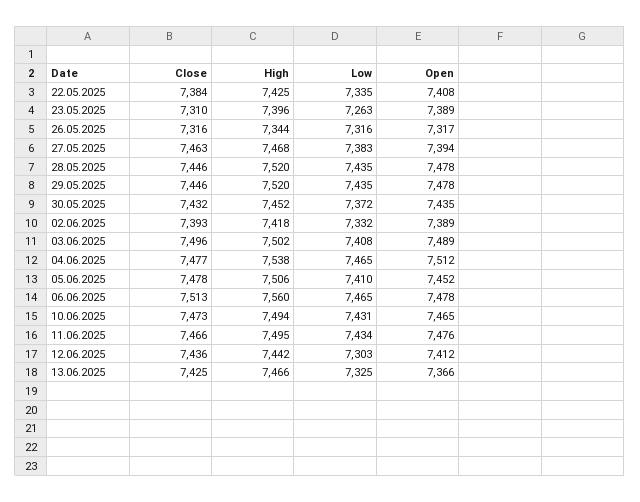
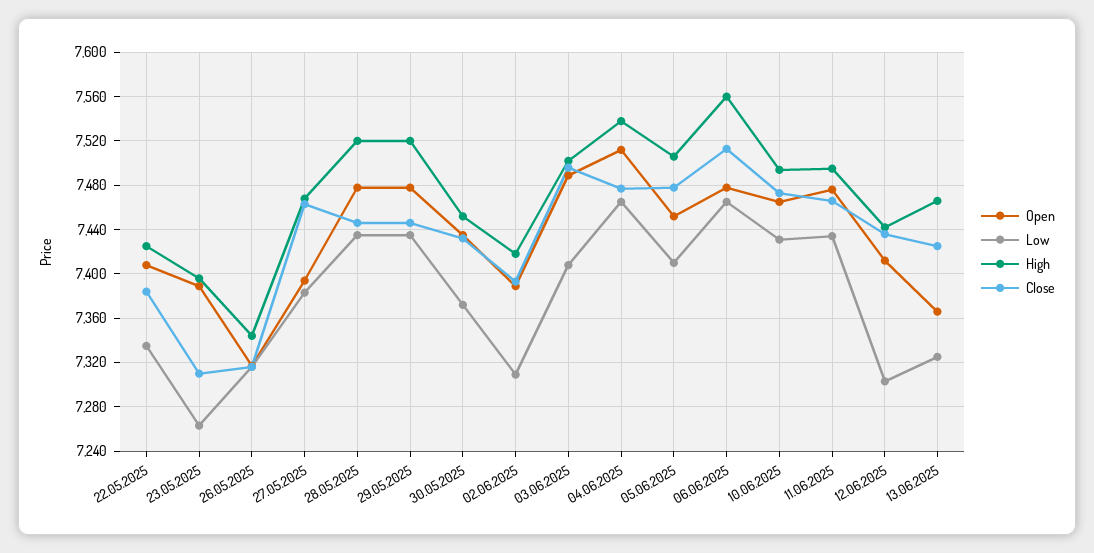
  {
    "Close": {
      "22.05.2025": 7384,
      "23.05.2025": 7310,
      "26.05.2025": 7316,
      "27.05.2025": 7463,
      "28.05.2025": 7446,
      "29.05.2025": 7446,
      "30.05.2025": 7432,
      "02.06.2025": 7393,
      "03.06.2025": 7496,
      "04.06.2025": 7477,
      "05.06.2025": 7478,
      "06.06.2025": 7513,
      "10.06.2025": 7473,
      "11.06.2025": 7466,
      "12.06.2025": 7436,
      "13.06.2025": 7425
    },
    "High": {
      "22.05.2025": 7425,
      "23.05.2025": 7396,
      "26.05.2025": 7344,
      "27.05.2025": 7468,
      "28.05.2025": 7520,
      "29.05.2025": 7520,
      "30.05.2025": 7452,
      "02.06.2025": 7418,
      "03.06.2025": 7502,
      "04.06.2025": 7538,
      "05.06.2025": 7506,
      "06.06.2025": 7560,
      "10.06.2025": 7494,
      "11.06.2025": 7495,
      "12.06.2025": 7442,
      "13.06.2025": 7466
    },
    "Low": {
      "22.05.2025": 7335,
      "23.05.2025": 7263,
      "26.05.2025": 7316,
      "27.05.2025": 7383,
      "28.05.2025": 7435,
      "29.05.2025": 7435,
      "30.05.2025": 7372,
-     "02.06.2025": 7332,
+     "02.06.2025": 7310,
      "03.06.2025": 7408,
      "04.06.2025": 7465,
      "05.06.2025": 7410,
      "06.06.2025": 7465,
      "10.06.2025": 7431,
      "11.06.2025": 7434,
      "12.06.2025": 7303,
      "13.06.2025": 7325
    },
    "Open": {
      "22.05.2025": 7408,
      "23.05.2025": 7389,
      "26.05.2025": 7317,
      "27.05.2025": 7394,
      "28.05.2025": 7478,
      "29.05.2025": 7478,
      "30.05.2025": 7435,
      "02.06.2025": 7389,
      "03.06.2025": 7489,
      "04.06.2025": 7512,
      "05.06.2025": 7452,
      "06.06.2025": 7478,
      "10.06.2025": 7465,
      "11.06.2025": 7476,
      "12.06.2025": 7412,
      "13.06.2025": 7366
    }
  }

